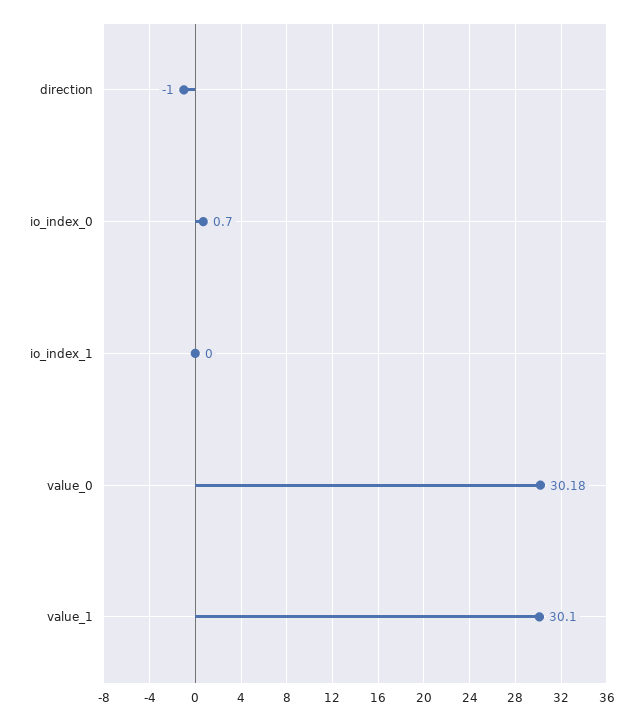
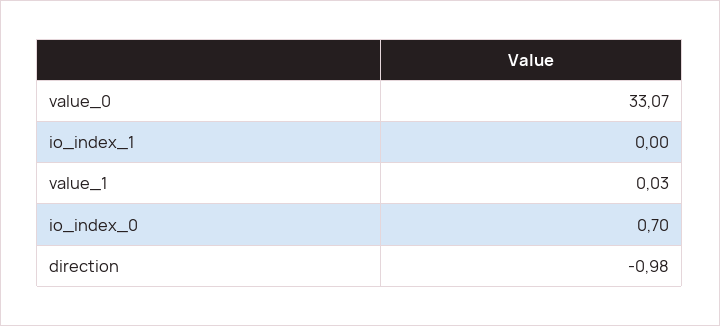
  {
-   "direction": -1,
+   "direction": -0.98,
    "io_index_0": 0.7,
    "io_index_1": 0,
-   "value_0": 30.18,
+   "value_0": 33.07,
-   "value_1": 30.1
+   "value_1": 0.03
  }

